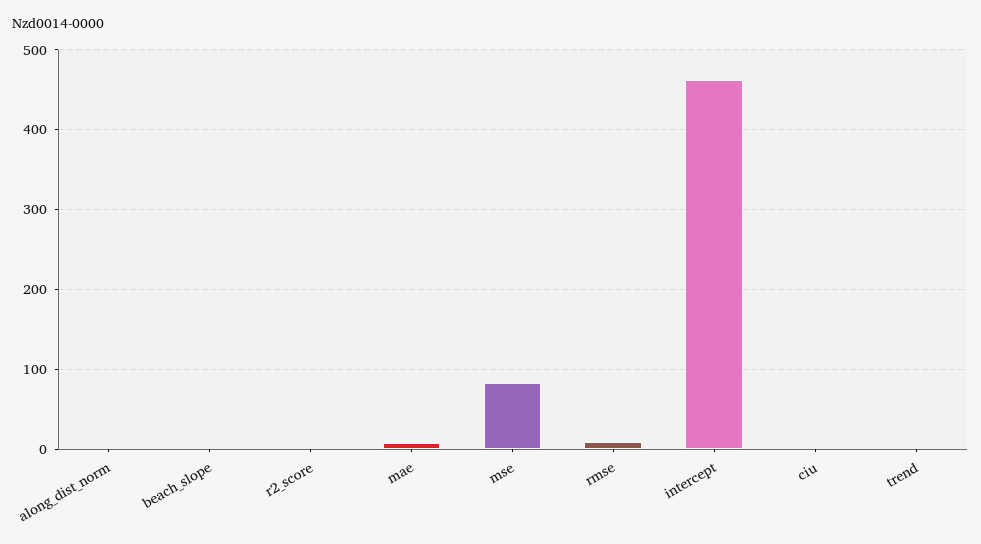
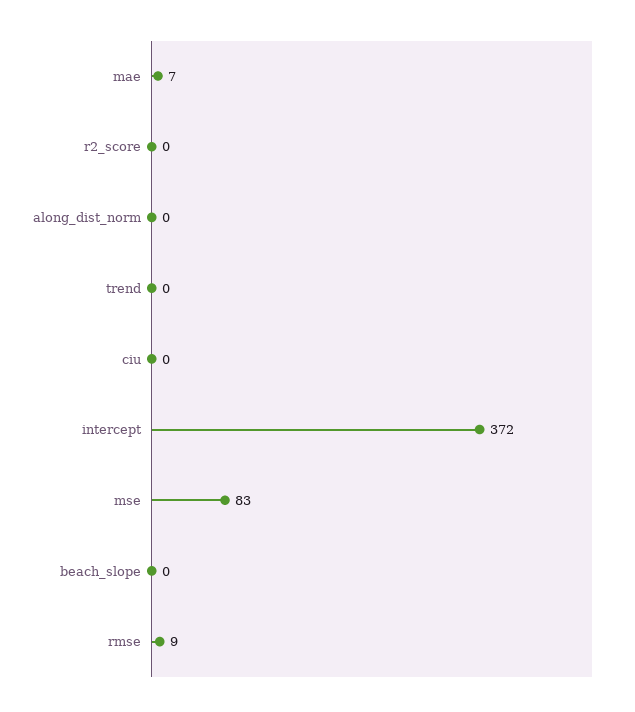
  {
    "along_dist_norm": 0,
    "beach_slope": 0,
    "r2_score": 0,
    "mae": 7,
    "mse": 83,
    "rmse": 9,
-   "intercept": 460,
+   "intercept": 372,
    "ciu": 0,
    "trend": 0
  }

